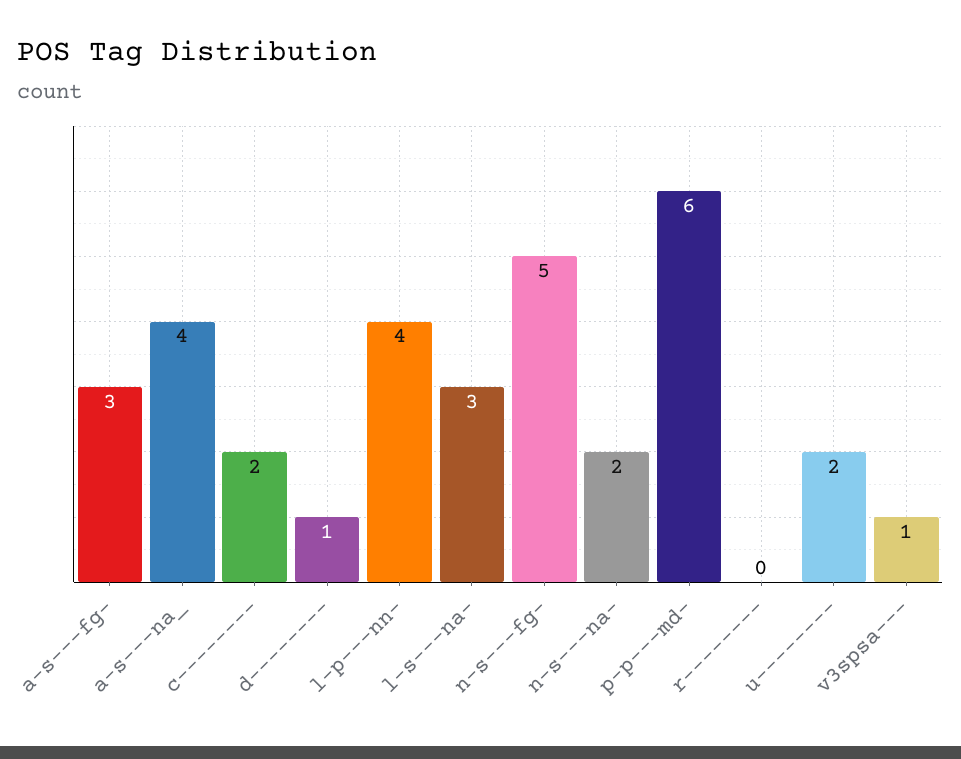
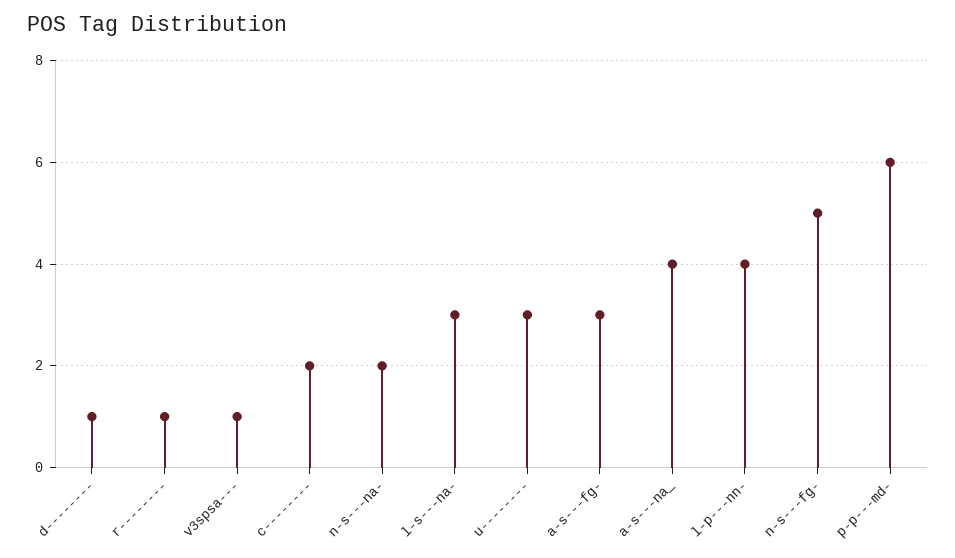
  {
    "a-s---fg-": 3,
    "a-s---na_": 4,
    "c--------": 2,
    "d--------": 1,
    "l-p---nn-": 4,
    "l-s---na-": 3,
    "n-s---fg-": 5,
    "n-s---na-": 2,
    "p-p---md-": 6,
-   "r--------": 0,
+   "r--------": 1,
-   "u--------": 2,
+   "u--------": 3,
    "v3spsa---": 1
  }

